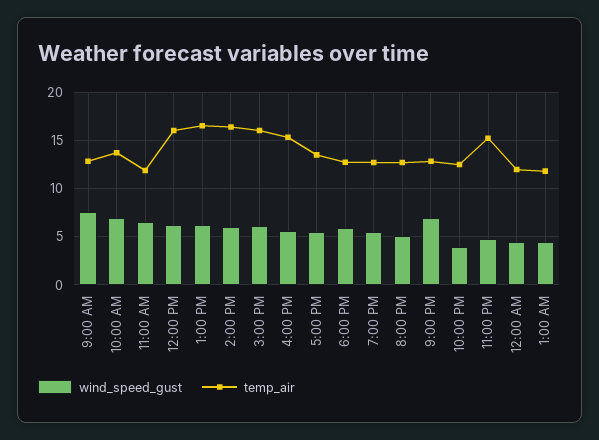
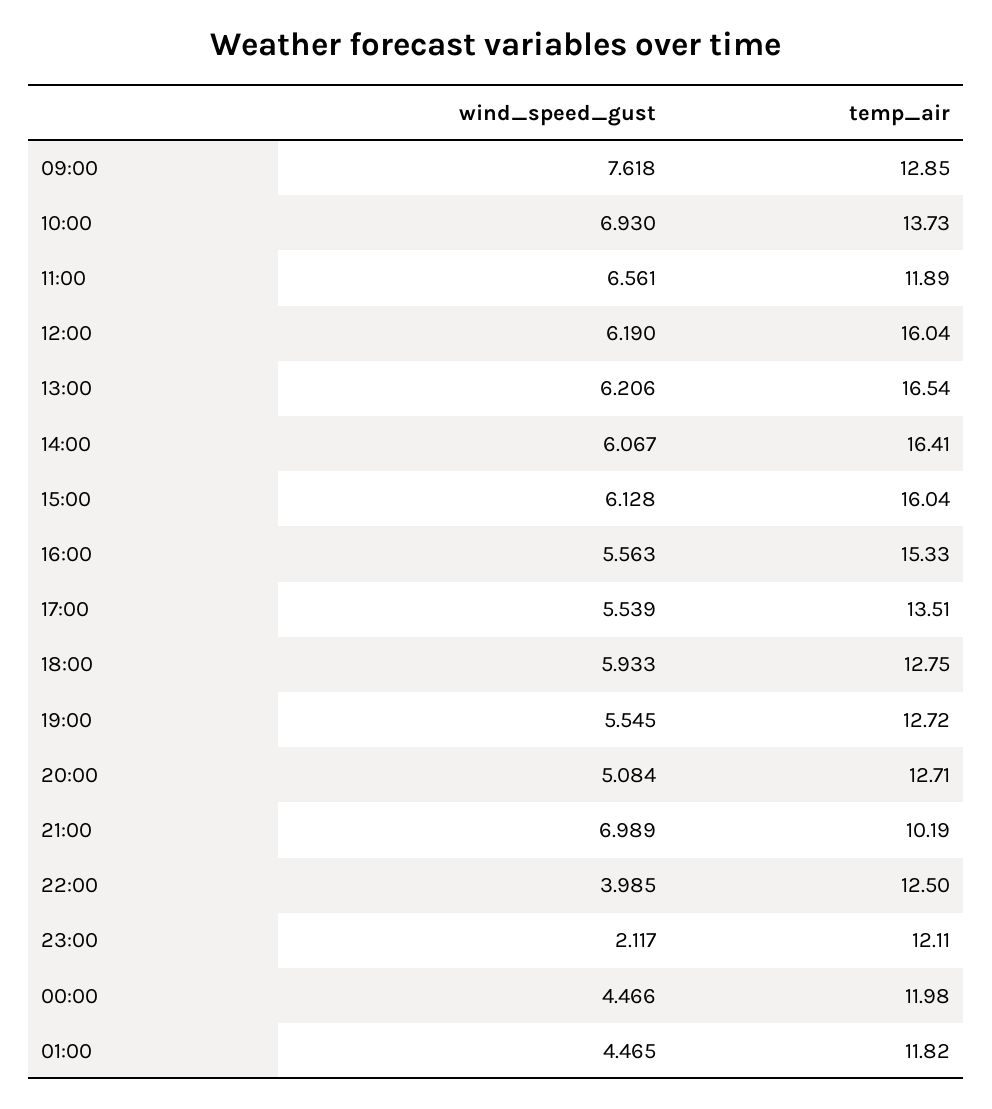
  {
    "wind_speed_gust": {
      "9:00 AM": 7.618,
      "10:00 AM": 6.93,
      "11:00 AM": 6.561,
      "12:00 PM": 6.19,
      "1:00 PM": 6.206,
      "2:00 PM": 6.067,
      "3:00 PM": 6.128,
      "4:00 PM": 5.563,
      "5:00 PM": 5.539,
      "6:00 PM": 5.933,
      "7:00 PM": 5.545,
      "8:00 PM": 5.084,
      "9:00 PM": 6.989,
      "10:00 PM": 3.985,
-     "11:00 PM": 5,
+     "11:00 PM": 2.117,
      "12:00 AM": 4.466,
      "1:00 AM": 4.465
    },
    "temp_air": {
      "9:00 AM": 12.85,
      "10:00 AM": 13.73,
      "11:00 AM": 11.89,
      "12:00 PM": 16.04,
      "1:00 PM": 16.54,
      "2:00 PM": 16.41,
      "3:00 PM": 16.04,
      "4:00 PM": 15.33,
      "5:00 PM": 13.51,
      "6:00 PM": 12.75,
      "7:00 PM": 12.72,
      "8:00 PM": 12.71,
-     "9:00 PM": 13,
+     "9:00 PM": 10.19,
      "10:00 PM": 12.5,
-     "11:00 PM": 15,
+     "11:00 PM": 12.11,
      "12:00 AM": 11.98,
      "1:00 AM": 11.82
    }
  }

